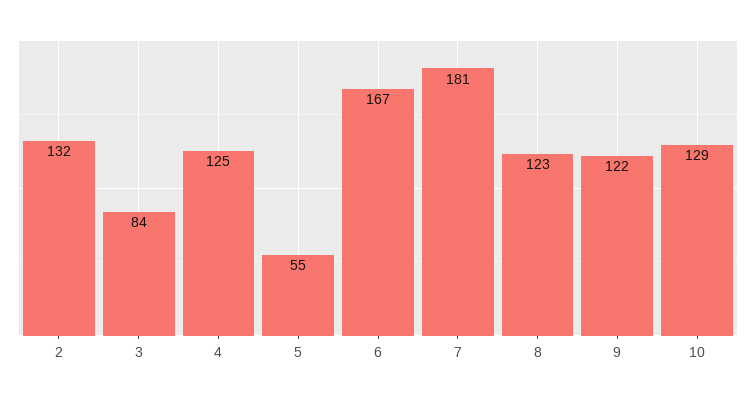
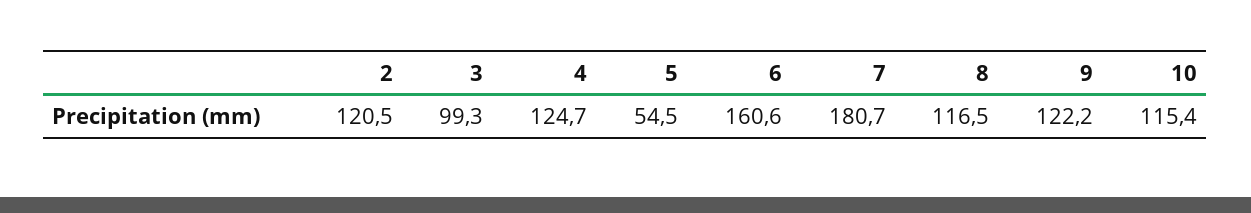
  {
-   "2": 132,
+   "2": 120.5,
-   "3": 84,
+   "3": 99.3,
    "4": 124.7,
    "5": 54.5,
-   "6": 167,
+   "6": 160.6,
    "7": 180.7,
-   "8": 123,
+   "8": 116.5,
    "9": 122.2,
-   "10": 129
+   "10": 115.4
  }

